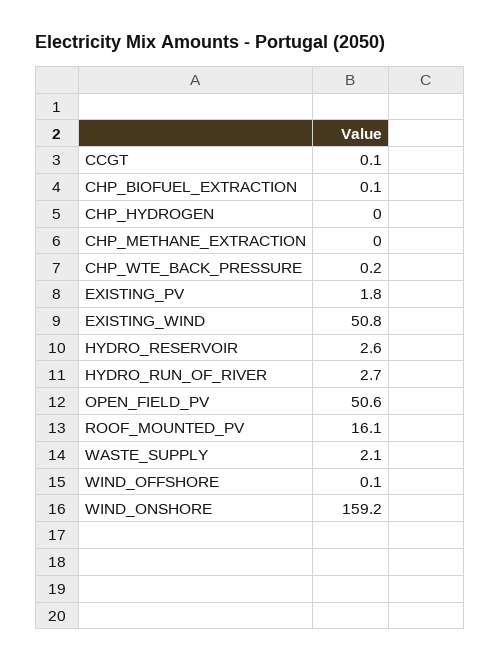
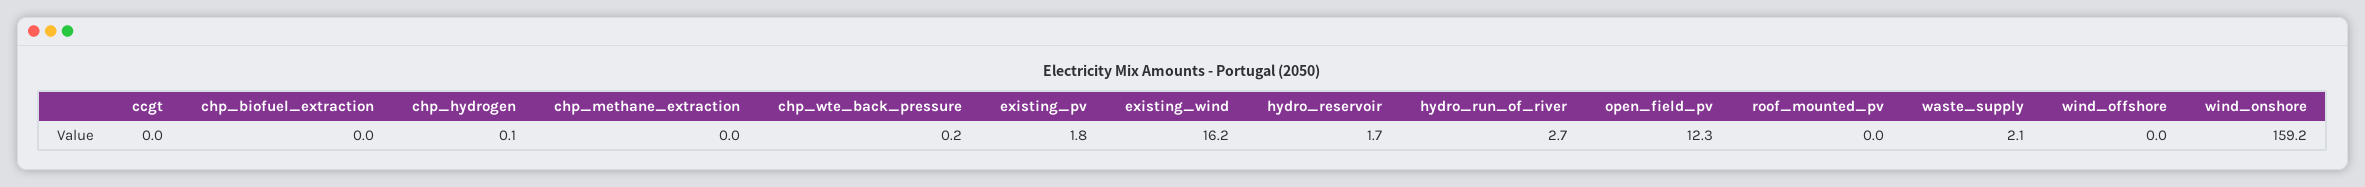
  {
-   "CCGT": 0.1,
+   "CCGT": 0,
-   "CHP_BIOFUEL_EXTRACTION": 0.1,
+   "CHP_BIOFUEL_EXTRACTION": 0,
-   "CHP_HYDROGEN": 0,
+   "CHP_HYDROGEN": 0.1,
    "CHP_METHANE_EXTRACTION": 0,
    "CHP_WTE_BACK_PRESSURE": 0.2,
    "EXISTING_PV": 1.8,
-   "EXISTING_WIND": 50.8,
+   "EXISTING_WIND": 16.2,
-   "HYDRO_RESERVOIR": 2.6,
+   "HYDRO_RESERVOIR": 1.7,
    "HYDRO_RUN_OF_RIVER": 2.7,
-   "OPEN_FIELD_PV": 50.6,
+   "OPEN_FIELD_PV": 12.3,
-   "ROOF_MOUNTED_PV": 16.1,
+   "ROOF_MOUNTED_PV": 0,
    "WASTE_SUPPLY": 2.1,
-   "WIND_OFFSHORE": 0.1,
+   "WIND_OFFSHORE": 0,
    "WIND_ONSHORE": 159.2
  }

